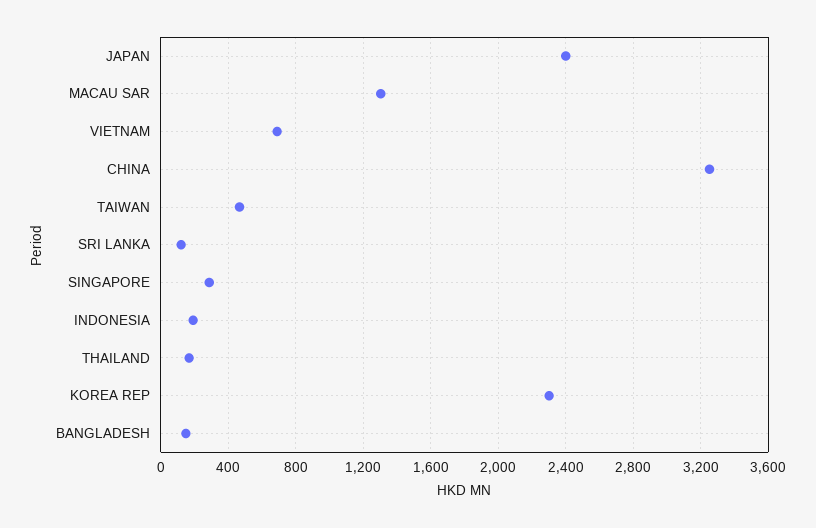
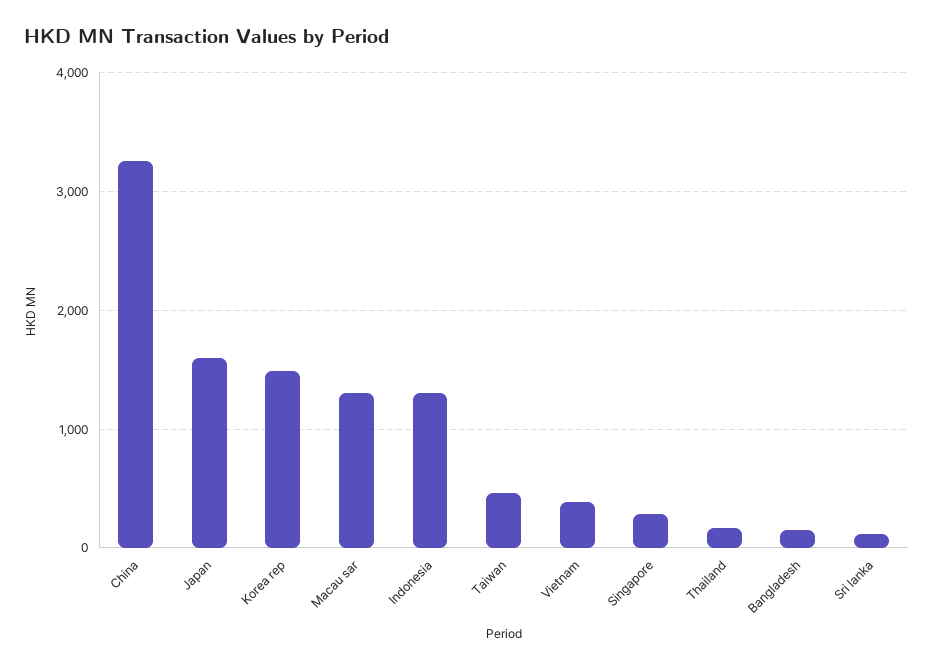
  {
-   "JAPAN": 2400,
+   "JAPAN": 1600,
    "MACAU SAR": 1300,
-   "VIETNAM": 700,
+   "VIETNAM": 400,
    "CHINA": 3250,
    "TAIWAN": 450,
    "SRI LANKA": 100,
    "SINGAPORE": 300,
-   "INDONESIA": 200,
+   "INDONESIA": 1300,
    "THAILAND": 150,
-   "KOREA REP": 2300,
+   "KOREA REP": 1500,
    "BANGLADESH": 150
  }

